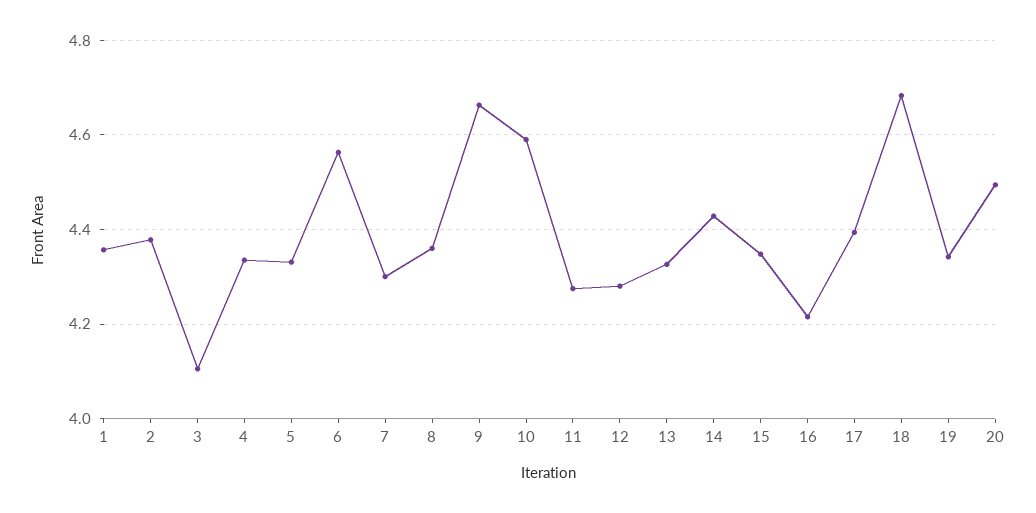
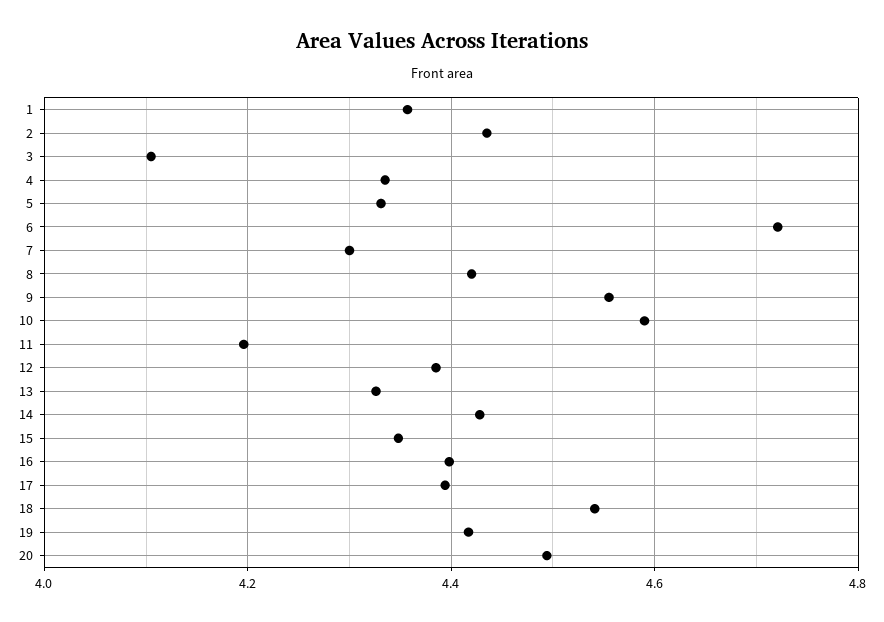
  {
    "1": 4.36,
-   "2": 4.38,
+   "2": 4.44,
    "3": 4.1,
    "4": 4.34,
    "5": 4.34,
-   "6": 4.56,
+   "6": 4.72,
    "7": 4.3,
-   "8": 4.36,
+   "8": 4.42,
-   "9": 4.66,
+   "9": 4.56,
    "10": 4.6,
-   "11": 4.28,
+   "11": 4.2,
-   "12": 4.28,
+   "12": 4.38,
    "13": 4.32,
    "14": 4.42,
    "15": 4.34,
-   "16": 4.22,
+   "16": 4.4,
    "17": 4.4,
-   "18": 4.68,
+   "18": 4.54,
-   "19": 4.34,
+   "19": 4.42,
    "20": 4.5
  }

